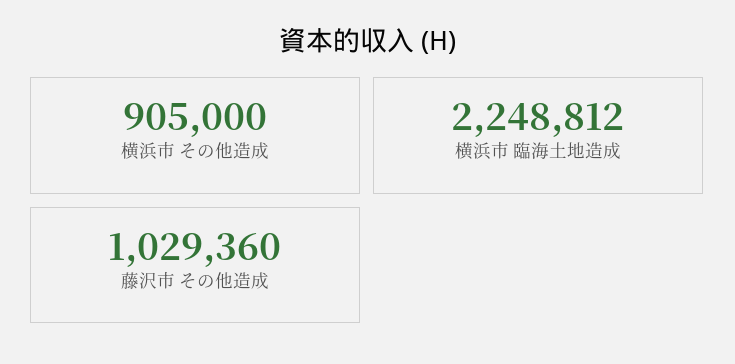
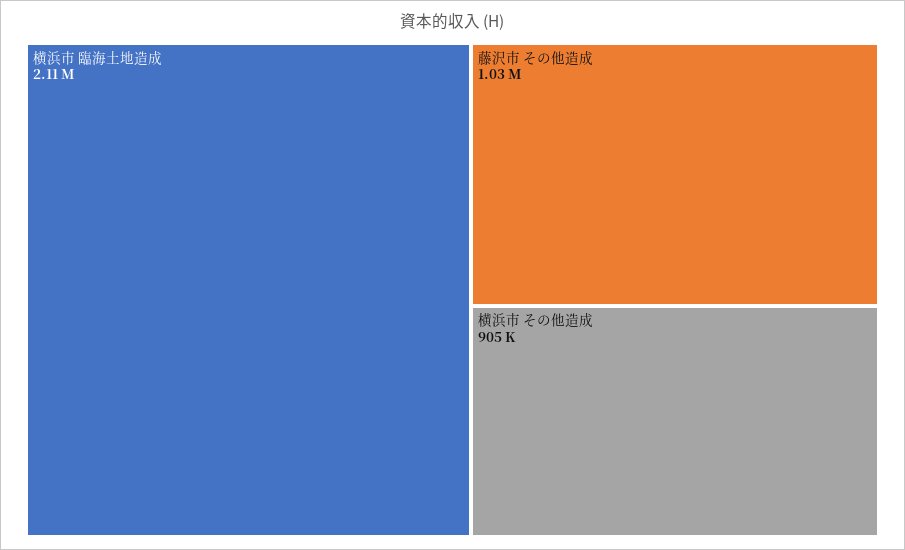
  {
    "横浜市 その他造成": 905000,
-   "横浜市 臨海土地造成": 2248812,
+   "横浜市 臨海土地造成": 2110000,
    "藤沢市 その他造成": 1029360
  }

